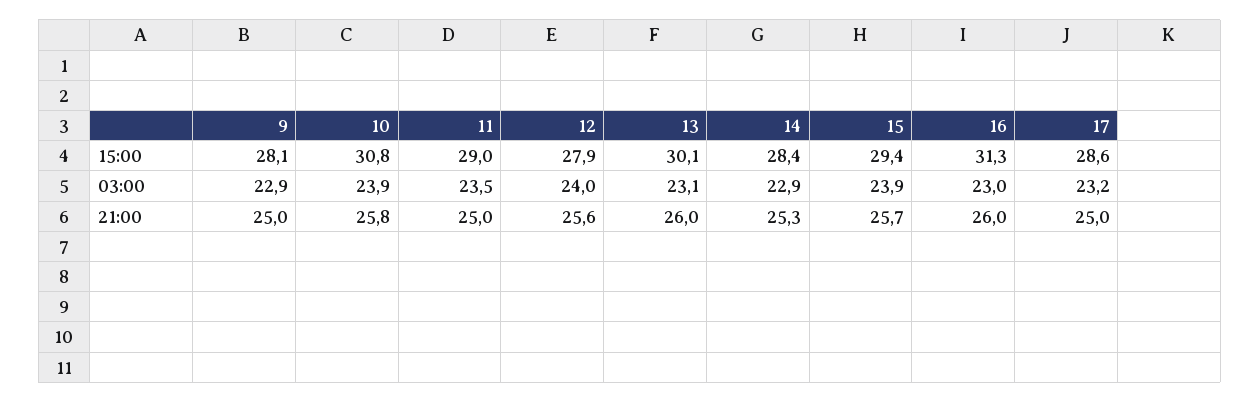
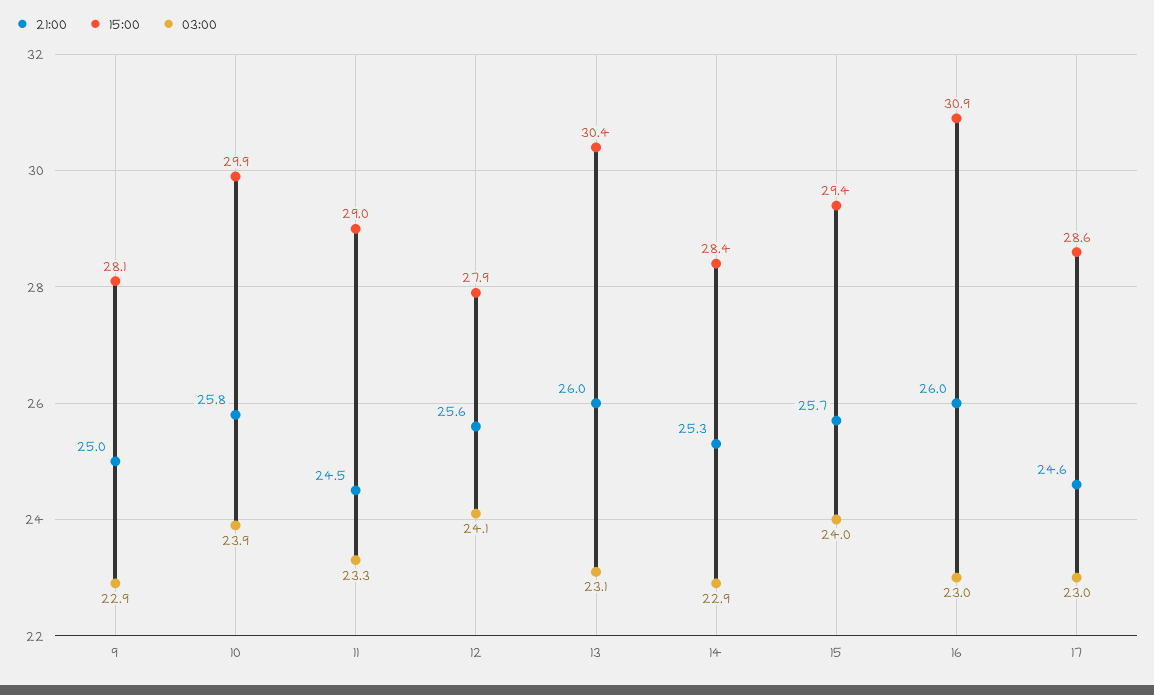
  {
    "15:00": {
      "9": 28.1,
-     "10": 30.8,
+     "10": 29.9,
      "11": 29,
      "12": 27.9,
-     "13": 30.1,
+     "13": 30.4,
      "14": 28.4,
      "15": 29.4,
-     "16": 31.3,
+     "16": 30.9,
      "17": 28.6
    },
    "03:00": {
      "9": 22.9,
      "10": 23.9,
-     "11": 23.5,
+     "11": 23.3,
-     "12": 24,
+     "12": 24.1,
      "13": 23.1,
      "14": 22.9,
-     "15": 23.9,
+     "15": 24,
      "16": 23,
-     "17": 23.2
+     "17": 23
    },
    "21:00": {
      "9": 25,
      "10": 25.8,
-     "11": 25,
+     "11": 24.5,
      "12": 25.6,
      "13": 26,
      "14": 25.3,
      "15": 25.7,
      "16": 26,
-     "17": 25
+     "17": 24.6
    }
  }

